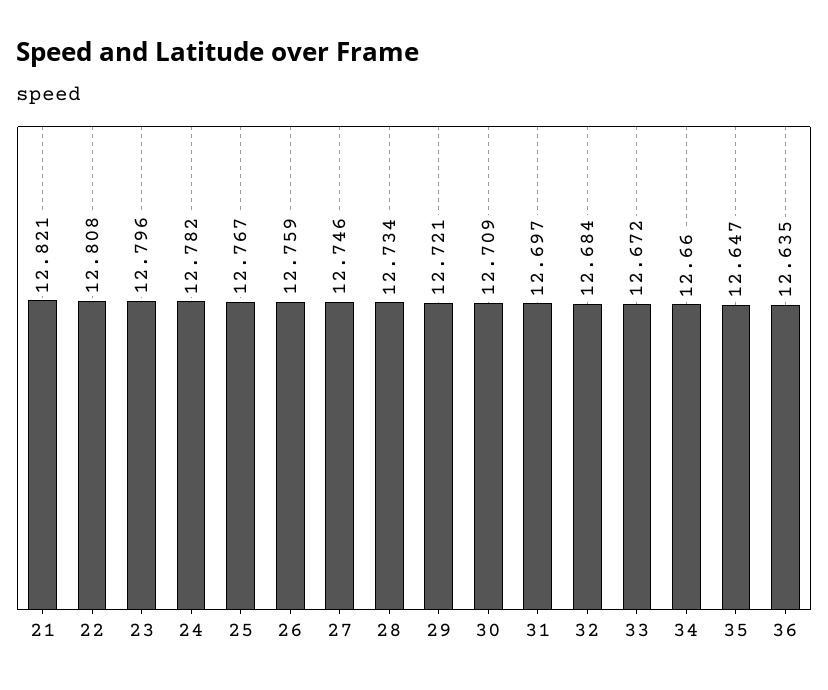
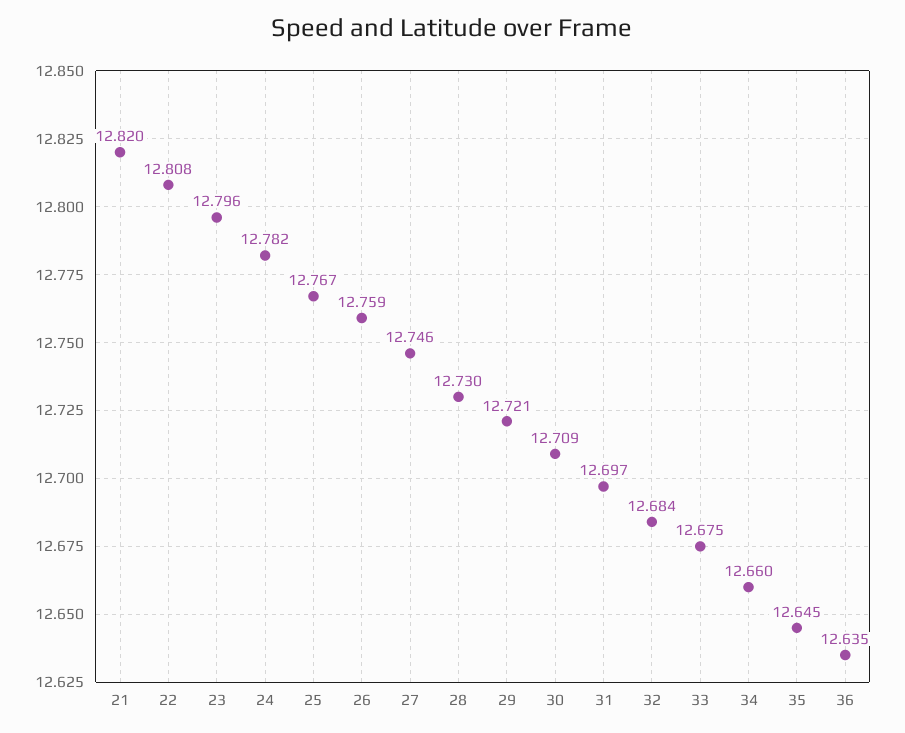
  {
-   "21": 12.821,
+   "21": 12.82,
    "22": 12.808,
    "23": 12.796,
    "24": 12.782,
    "25": 12.767,
    "26": 12.759,
    "27": 12.746,
-   "28": 12.734,
+   "28": 12.73,
    "29": 12.721,
    "30": 12.709,
    "31": 12.697,
    "32": 12.684,
-   "33": 12.672,
+   "33": 12.675,
    "34": 12.66,
-   "35": 12.647,
+   "35": 12.645,
    "36": 12.635
  }

